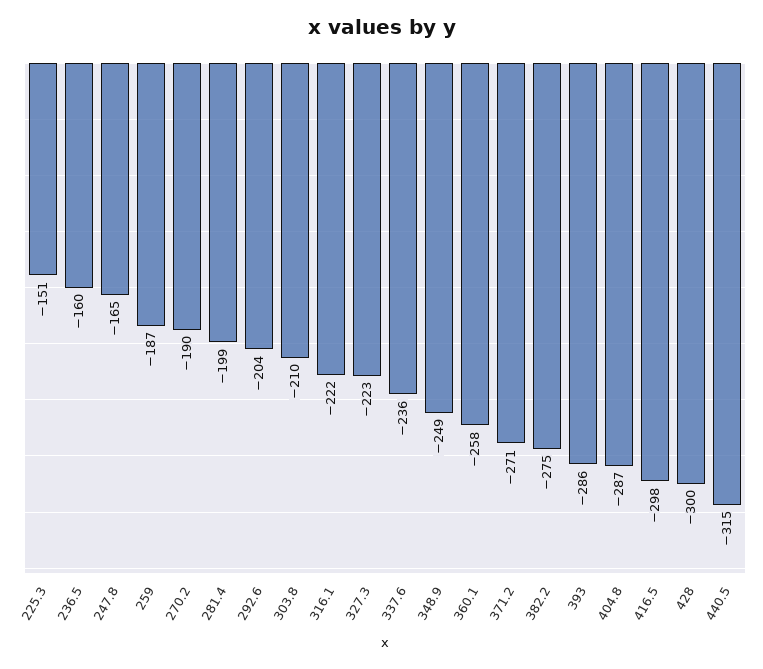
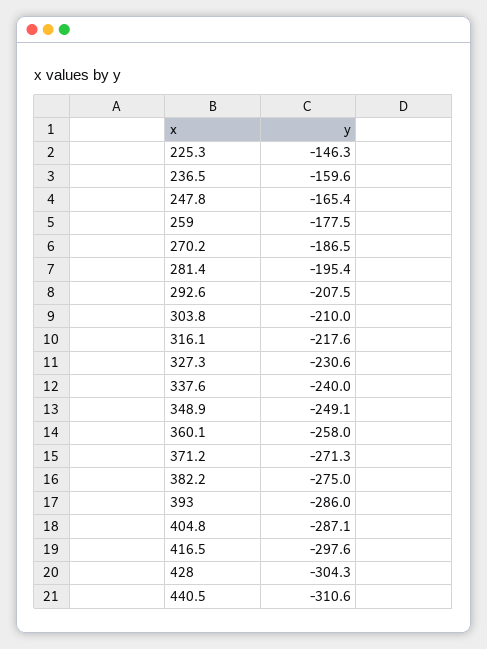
  {
-   "225.3": -151,
+   "225.3": -146.3,
    "236.5": -159.6,
    "247.8": -165.4,
-   "259": -187,
+   "259": -177.5,
-   "270.2": -190,
+   "270.2": -186.5,
-   "281.4": -199,
+   "281.4": -195.4,
-   "292.6": -204,
+   "292.6": -207.5,
    "303.8": -210,
-   "316.1": -222,
+   "316.1": -217.6,
-   "327.3": -223,
+   "327.3": -230.6,
-   "337.6": -236,
+   "337.6": -240,
    "348.9": -249.1,
    "360.1": -258,
    "371.2": -271.3,
    "382.2": -275,
    "393": -286,
    "404.8": -287.1,
    "416.5": -297.6,
-   "428": -300,
+   "428": -304.3,
-   "440.5": -315
+   "440.5": -310.6
  }

